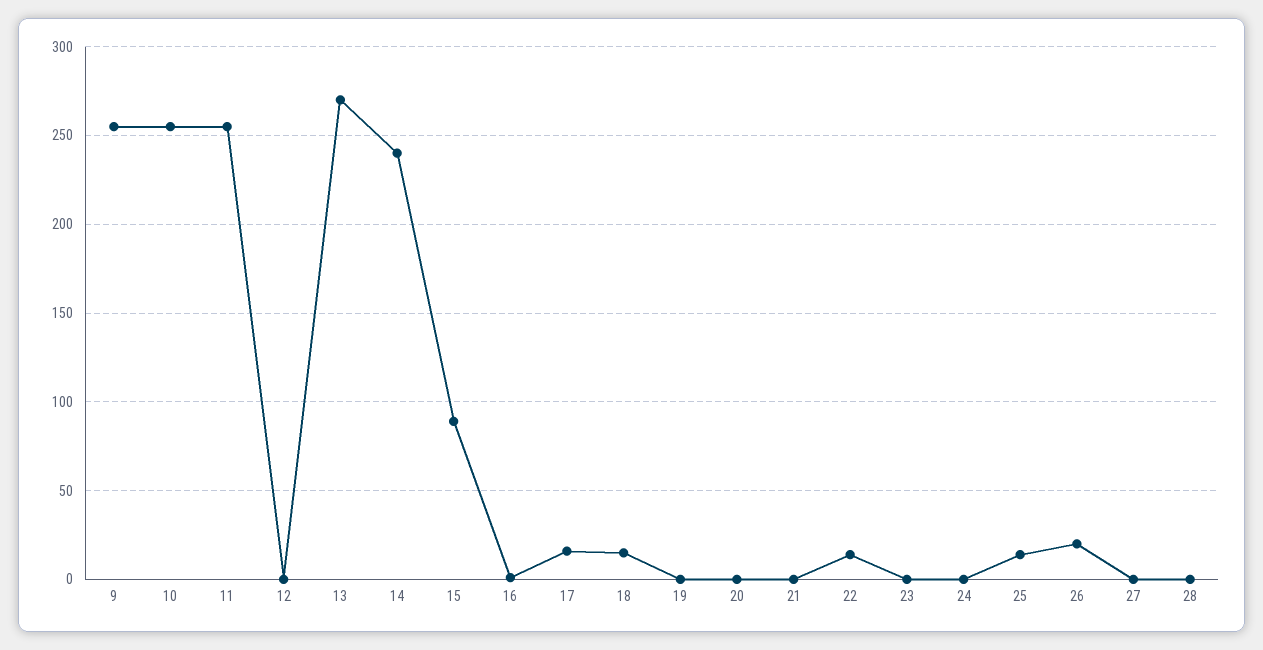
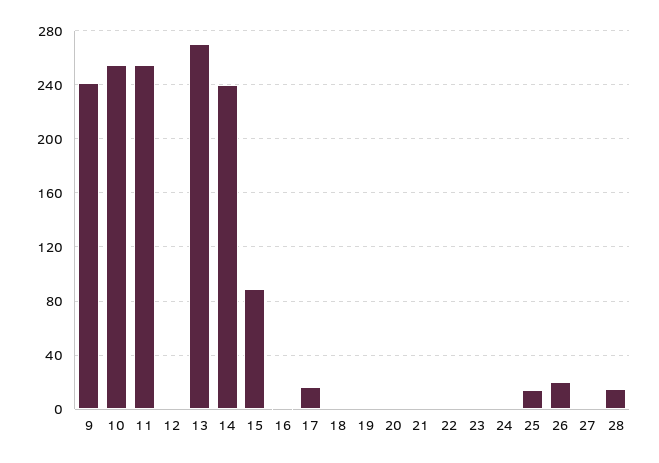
  {
-   "9": 255,
+   "9": 240,
    "10": 255,
    "11": 255,
    "12": 0,
    "13": 270,
    "14": 240,
    "15": 90,
    "16": 0,
    "17": 15,
-   "18": 15,
+   "18": 0,
    "19": 0,
    "20": 0,
    "21": 0,
-   "22": 15,
+   "22": 0,
    "23": 0,
    "24": 0,
    "25": 15,
    "26": 20,
    "27": 0,
-   "28": 0
+   "28": 15
  }

